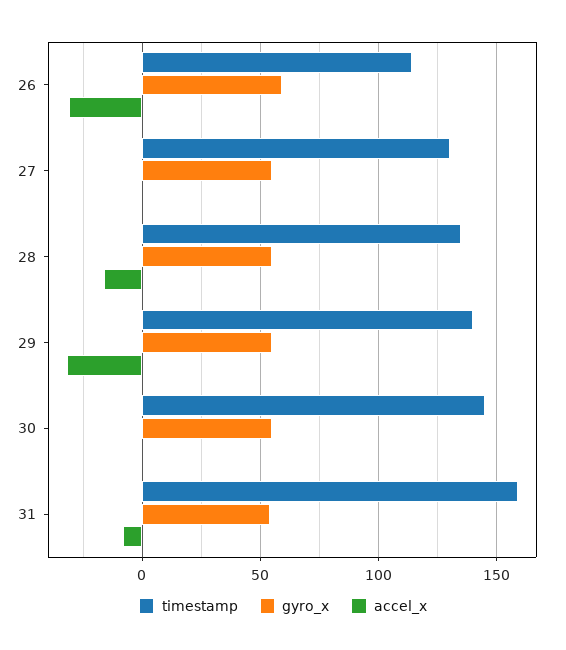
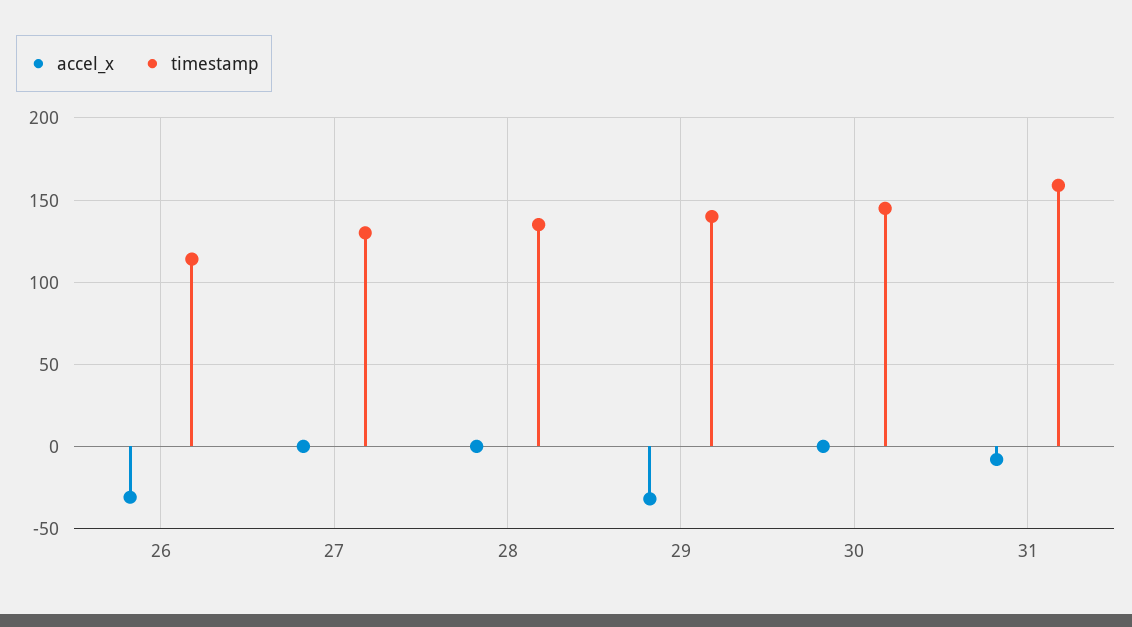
  {
    "timestamp": {
      "26": 115,
      "27": 130,
      "28": 135,
      "29": 140,
      "30": 145,
      "31": 160
    },
-   "gyro_x": {
-     "26": 60,
-     "27": 55,
-     "28": 55,
-     "29": 55,
-     "30": 55,
-     "31": 55
-   },
    "accel_x": {
      "26": -30,
      "27": 0,
-     "28": -15,
+     "28": 0,
      "29": -30,
      "30": 0,
      "31": -10
    }
  }

